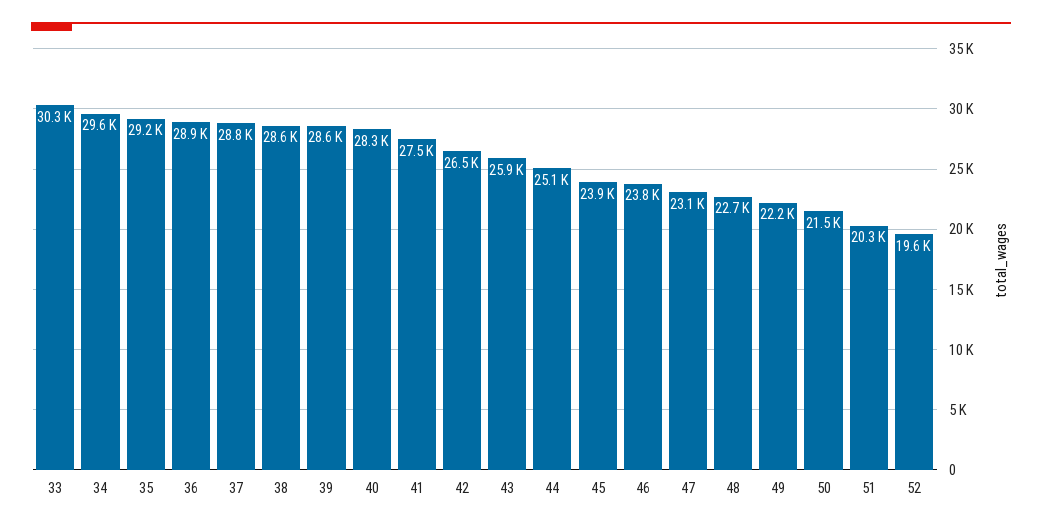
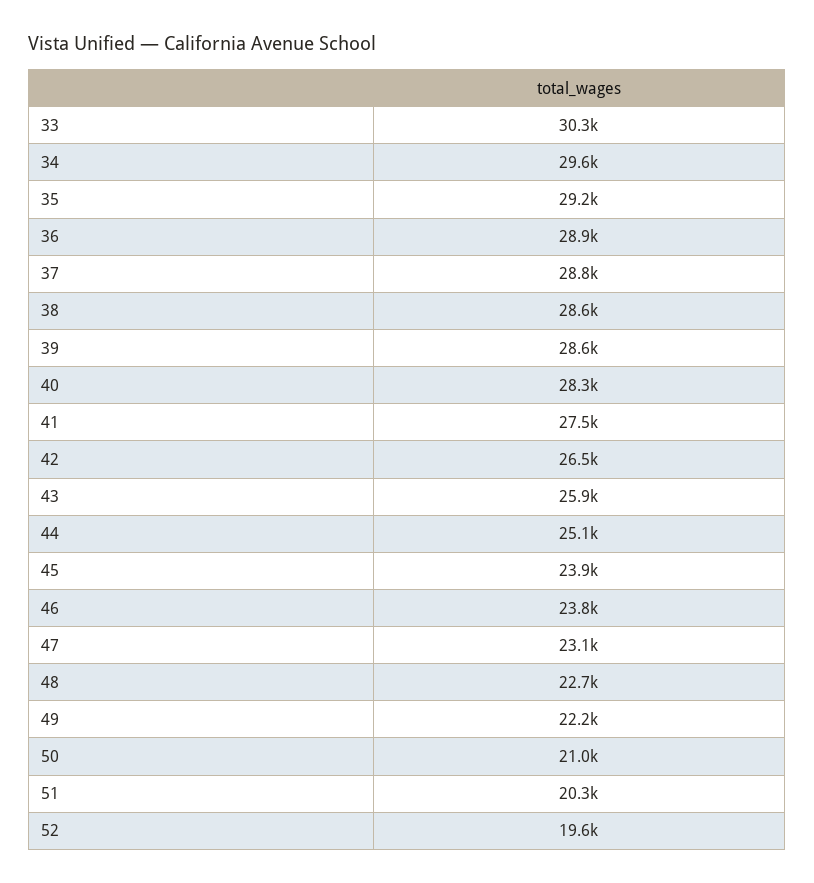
  {
    "33": 30300,
    "34": 29600,
    "35": 29200,
    "36": 28900,
    "37": 28800,
    "38": 28600,
    "39": 28600,
    "40": 28300,
    "41": 27500,
    "42": 26500,
    "43": 25900,
    "44": 25100,
    "45": 23900,
    "46": 23800,
    "47": 23100,
    "48": 22700,
    "49": 22200,
-   "50": 21500,
+   "50": 21000,
    "51": 20300,
    "52": 19600
  }

